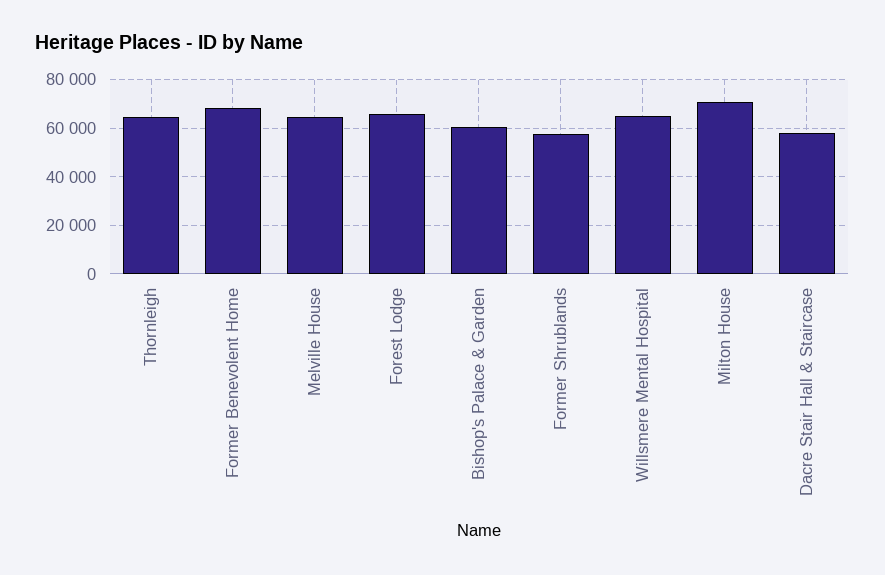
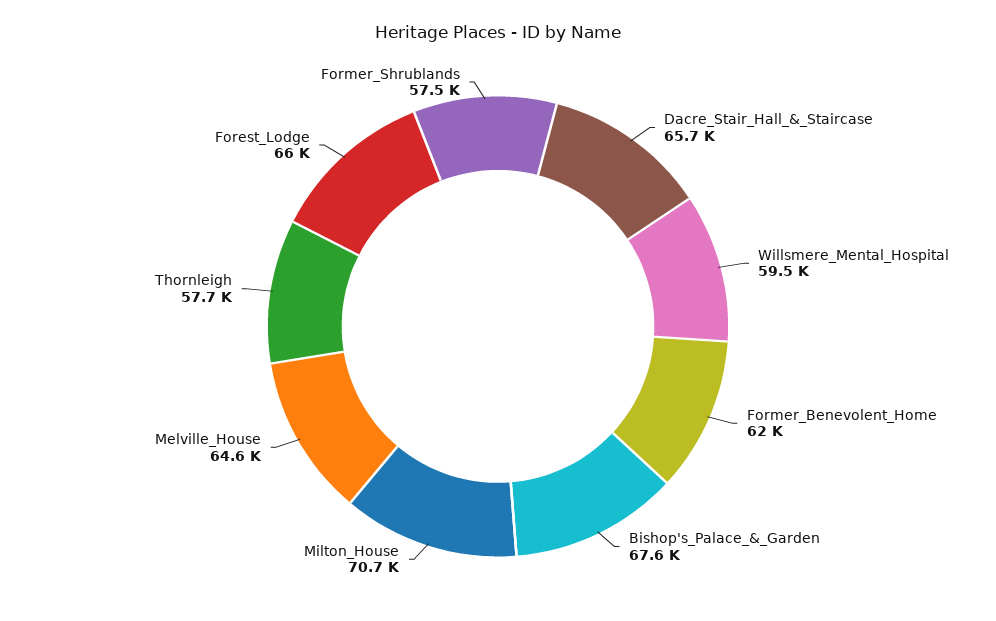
  {
-   "Thornleigh": 65000,
+   "Thornleigh": 57700,
-   "Former Benevolent Home": 67500,
+   "Former Benevolent Home": 62000,
    "Melville House": 64600,
    "Forest Lodge": 66000,
-   "Bishop's Palace & Garden": 60000,
+   "Bishop's Palace & Garden": 67600,
    "Former Shrublands": 57500,
-   "Willsmere Mental Hospital": 65000,
+   "Willsmere Mental Hospital": 59500,
    "Milton House": 70700,
-   "Dacre Stair Hall & Staircase": 57500
+   "Dacre Stair Hall & Staircase": 65700
  }

